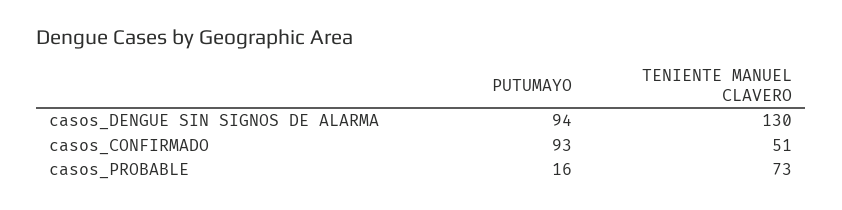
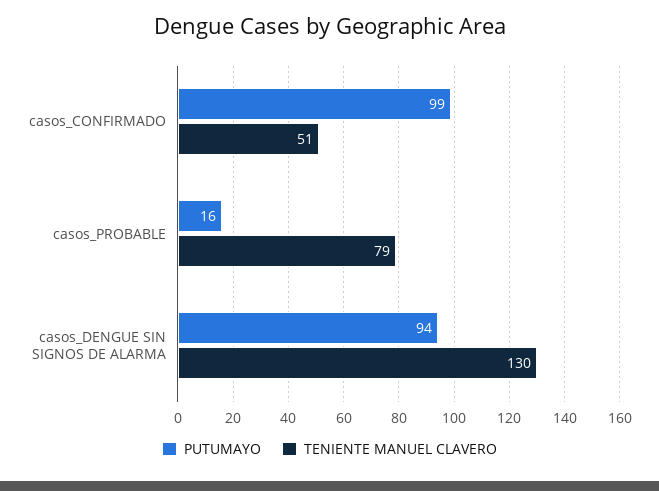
  {
    "PUTUMAYO": {
      "casos_DENGUE SIN SIGNOS DE ALARMA": 94,
-     "casos_CONFIRMADO": 93,
+     "casos_CONFIRMADO": 99,
      "casos_PROBABLE": 16
    },
    "TENIENTE MANUEL CLAVERO": {
      "casos_DENGUE SIN SIGNOS DE ALARMA": 130,
      "casos_CONFIRMADO": 51,
-     "casos_PROBABLE": 73
+     "casos_PROBABLE": 79
    }
  }

